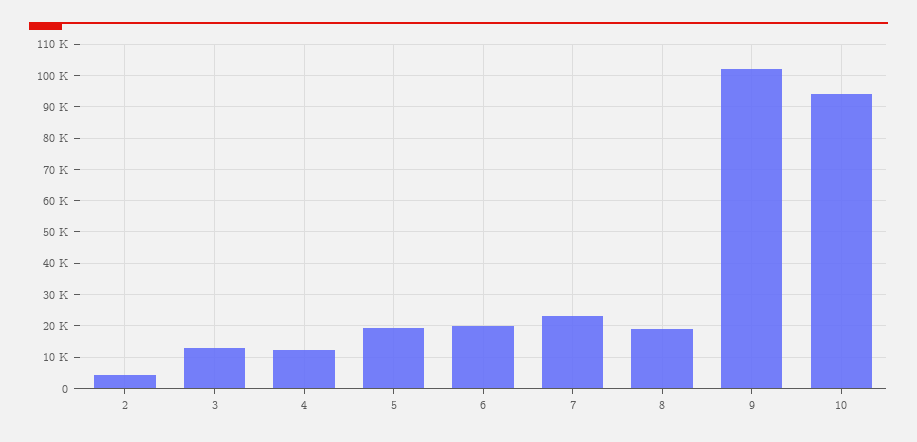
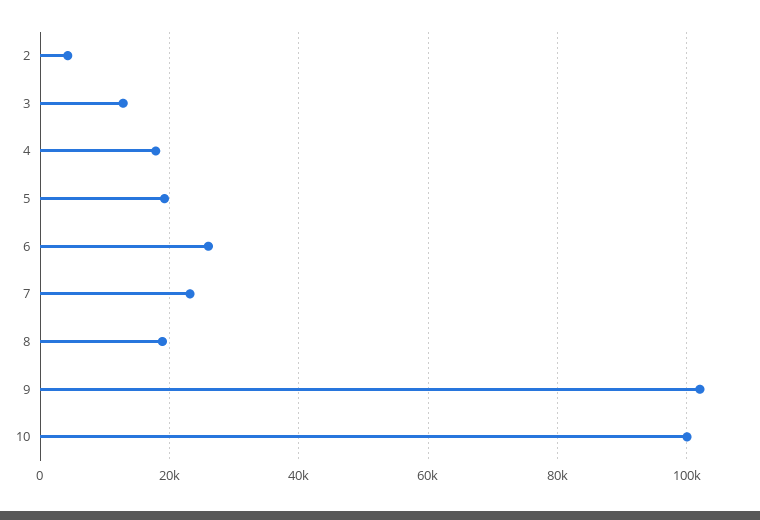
  {
    "2": 4000,
    "3": 12000,
-   "4": 12000,
+   "4": 18000,
    "5": 20000,
-   "6": 20000,
+   "6": 26000,
    "7": 24000,
    "8": 18000,
    "9": 102000,
-   "10": 94000
+   "10": 100000
  }

